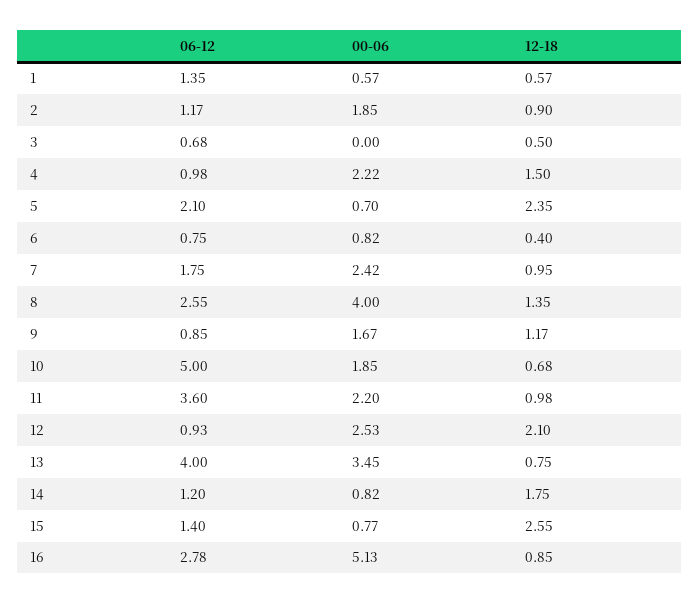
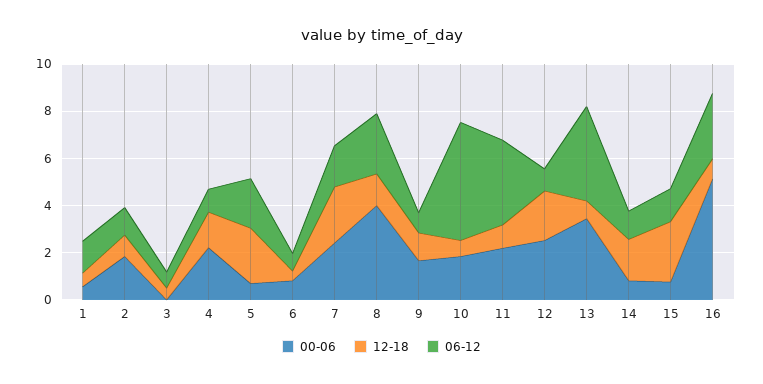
  {
    "06-12": {
      "1": 1.35,
      "2": 1.17,
      "3": 0.68,
      "4": 0.98,
      "5": 2.1,
      "6": 0.75,
      "7": 1.75,
      "8": 2.55,
      "9": 0.85,
      "10": 5,
      "11": 3.6,
      "12": 0.93,
      "13": 4,
      "14": 1.2,
      "15": 1.4,
      "16": 2.78
    },
    "00-06": {
      "1": 0.57,
      "2": 1.85,
      "3": 0,
      "4": 2.22,
      "5": 0.7,
      "6": 0.82,
      "7": 2.42,
      "8": 4,
      "9": 1.67,
      "10": 1.85,
      "11": 2.2,
      "12": 2.53,
      "13": 3.45,
      "14": 0.82,
      "15": 0.77,
      "16": 5.13
    },
    "12-18": {
      "1": 0.57,
      "2": 0.9,
      "3": 0.5,
      "4": 1.5,
      "5": 2.35,
      "6": 0.4,
-     "7": 0.95,
+     "7": 2.5,
      "8": 1.35,
      "9": 1.17,
      "10": 0.68,
      "11": 0.98,
      "12": 2.1,
      "13": 0.75,
      "14": 1.75,
      "15": 2.55,
      "16": 0.85
    }
  }

